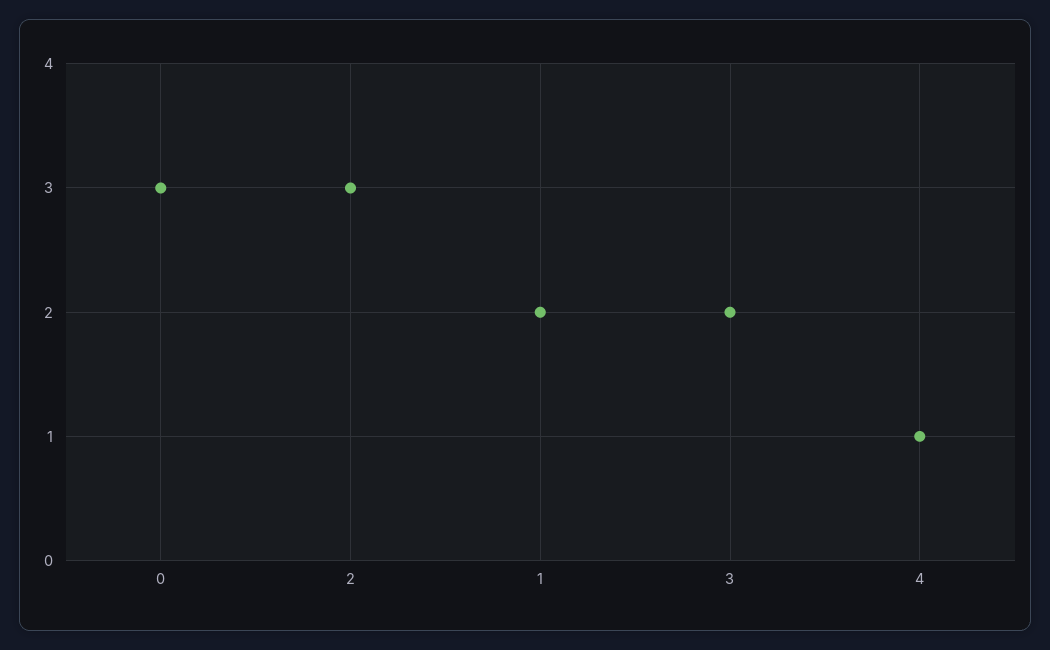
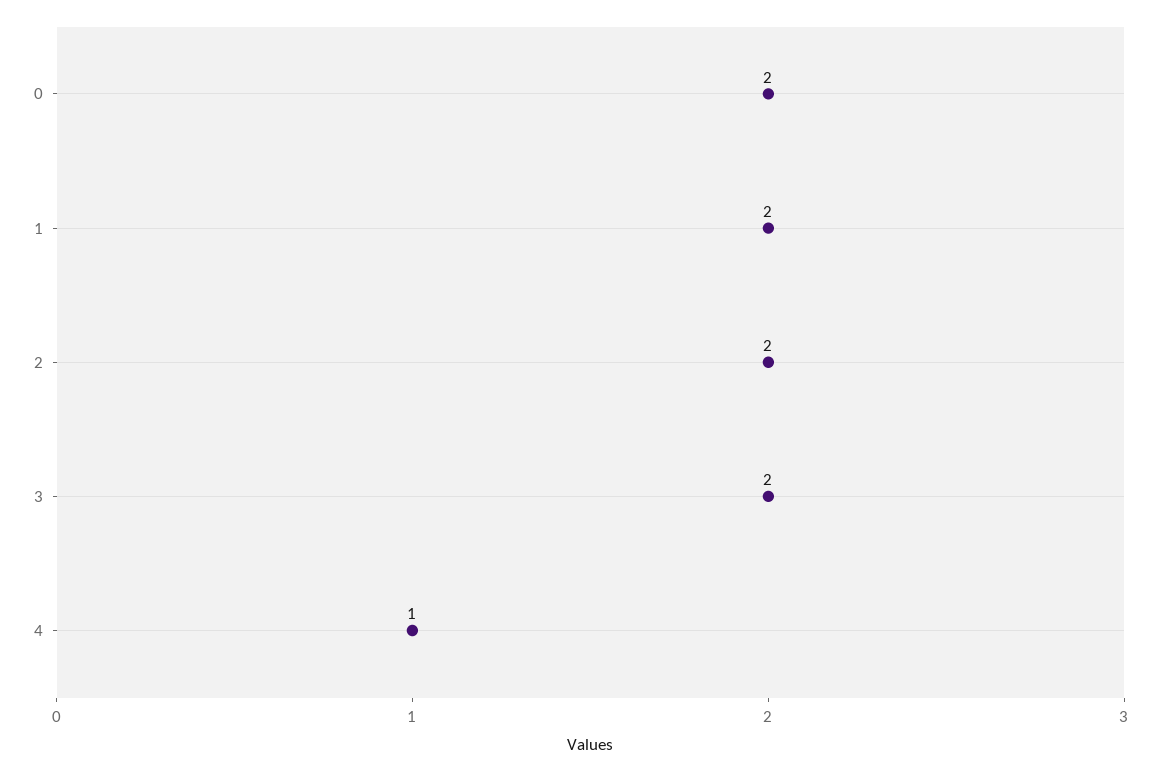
  {
-   "0": 3,
+   "0": 2,
-   "2": 3,
+   "2": 2,
    "1": 2,
    "3": 2,
    "4": 1
  }

